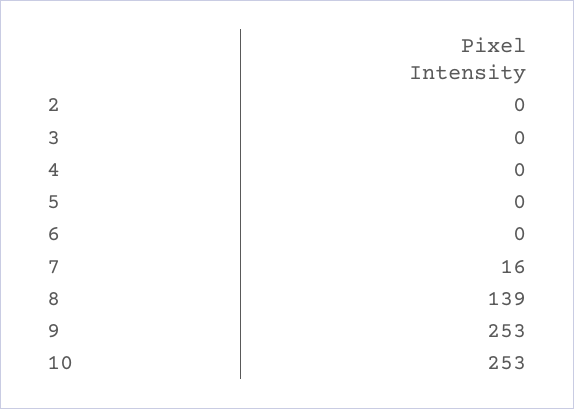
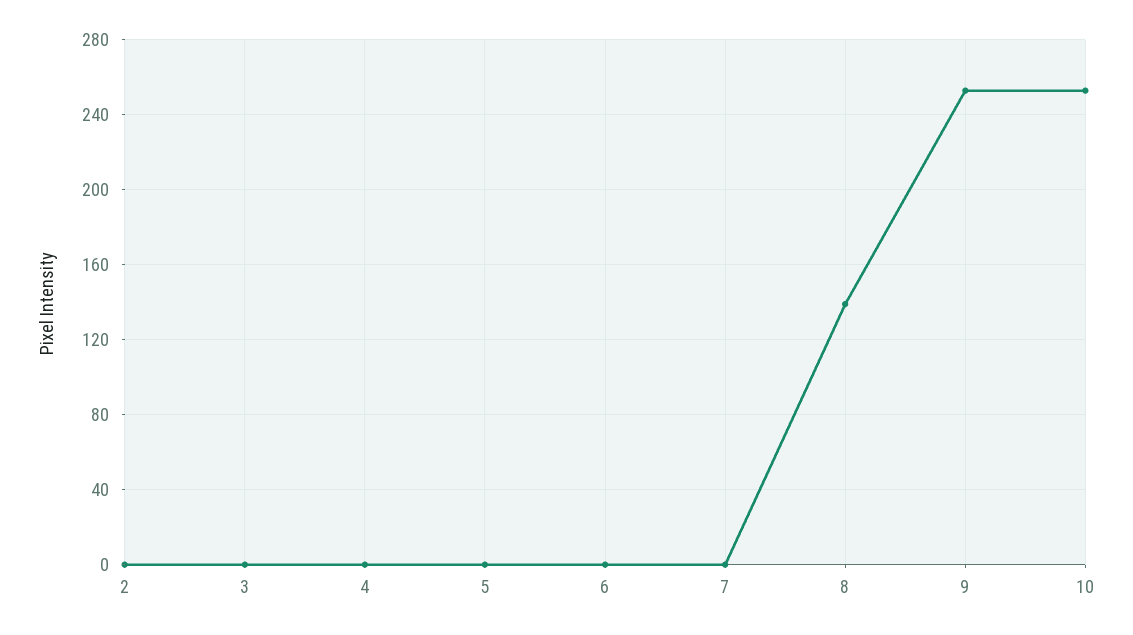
  {
    "2": 0,
    "3": 0,
    "4": 0,
    "5": 0,
    "6": 0,
-   "7": 16,
+   "7": 0,
    "8": 139,
    "9": 253,
    "10": 253
  }

